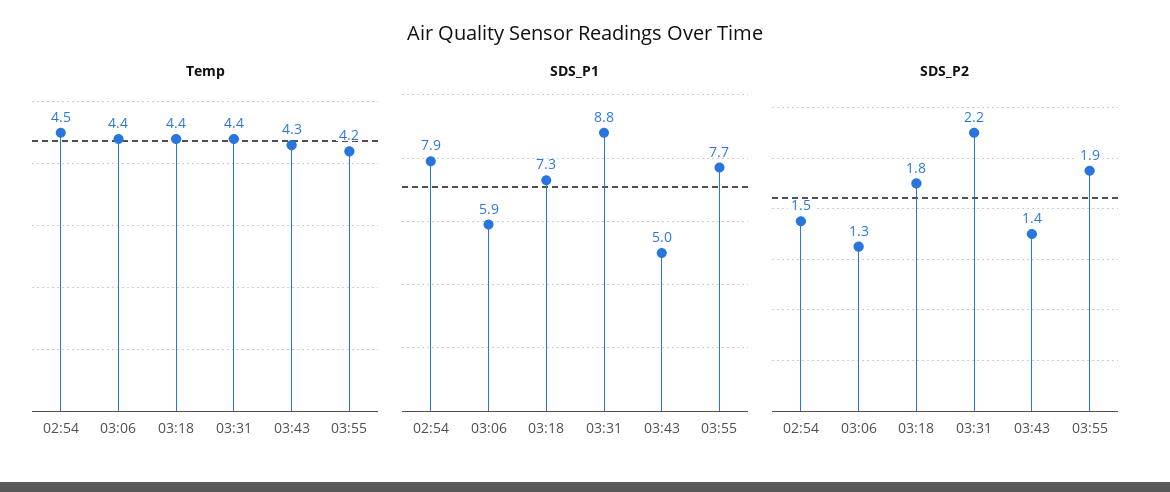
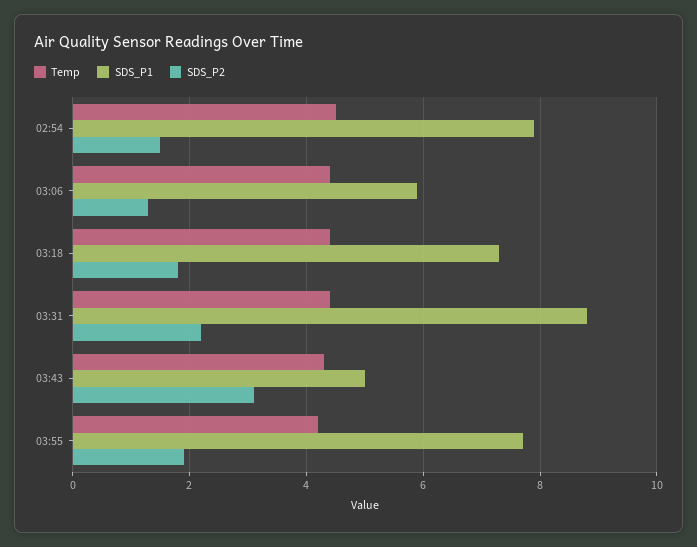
  {
    "Temp": {
      "02:54": 4.5,
      "03:06": 4.4,
      "03:18": 4.4,
      "03:31": 4.4,
      "03:43": 4.3,
      "03:55": 4.2
    },
    "SDS_P1": {
      "02:54": 7.9,
      "03:06": 5.9,
      "03:18": 7.3,
      "03:31": 8.8,
      "03:43": 5,
      "03:55": 7.7
    },
    "SDS_P2": {
      "02:54": 1.5,
      "03:06": 1.3,
      "03:18": 1.8,
      "03:31": 2.2,
-     "03:43": 1.4,
+     "03:43": 3,
      "03:55": 1.9
    }
  }

